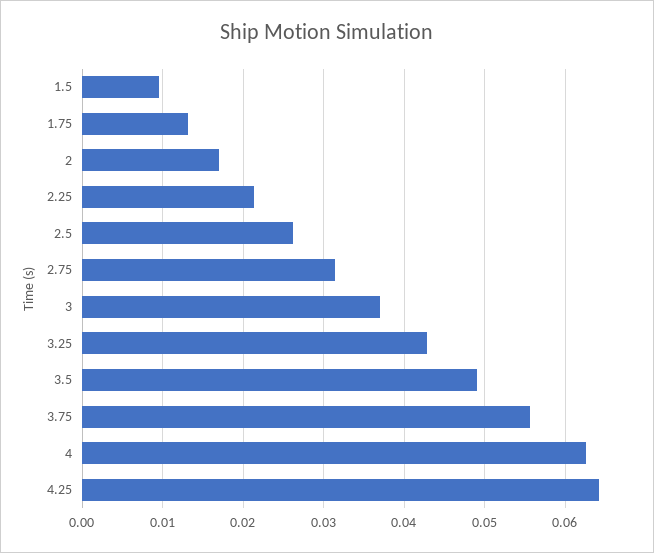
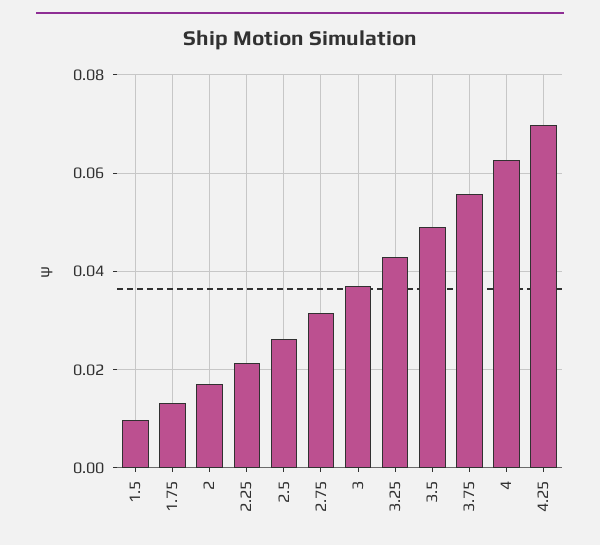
  {
    "1.5": 0.01,
    "1.75": 0.013,
    "2": 0.017,
    "2.25": 0.021,
    "2.5": 0.026,
    "2.75": 0.031,
    "3": 0.037,
    "3.25": 0.043,
    "3.5": 0.049,
    "3.75": 0.056,
    "4": 0.063,
-   "4.25": 0.064
+   "4.25": 0.07
  }

